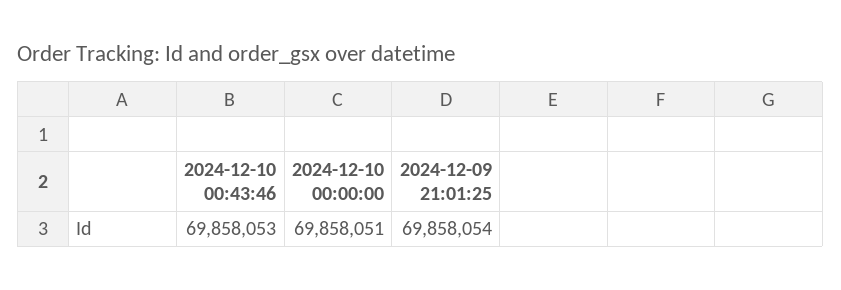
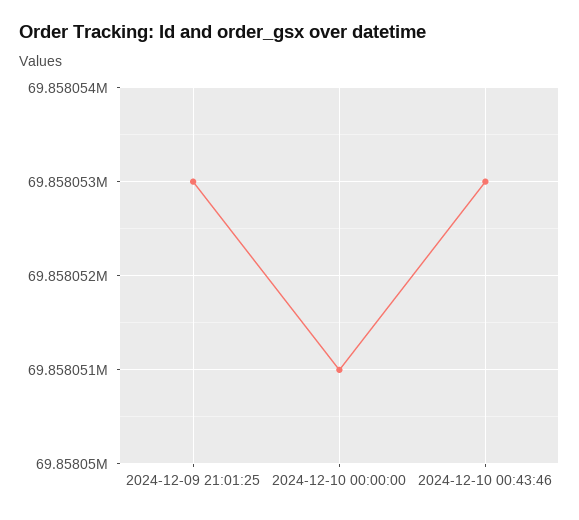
  {
    "2024-12-10 00:43:46": 69858053,
    "2024-12-10 00:00:00": 69858051,
-   "2024-12-09 21:01:25": 69858054
+   "2024-12-09 21:01:25": 69858053
  }

